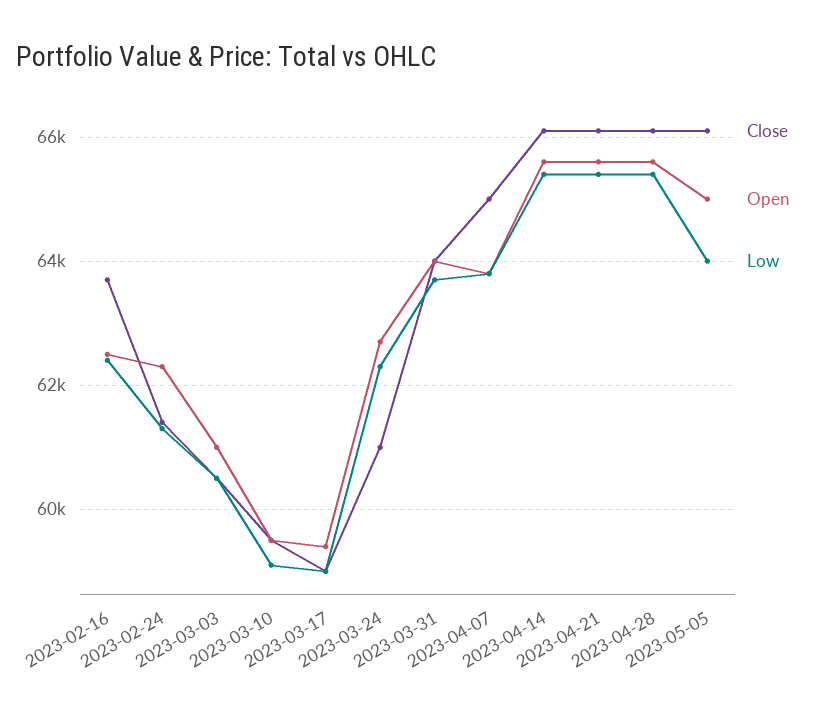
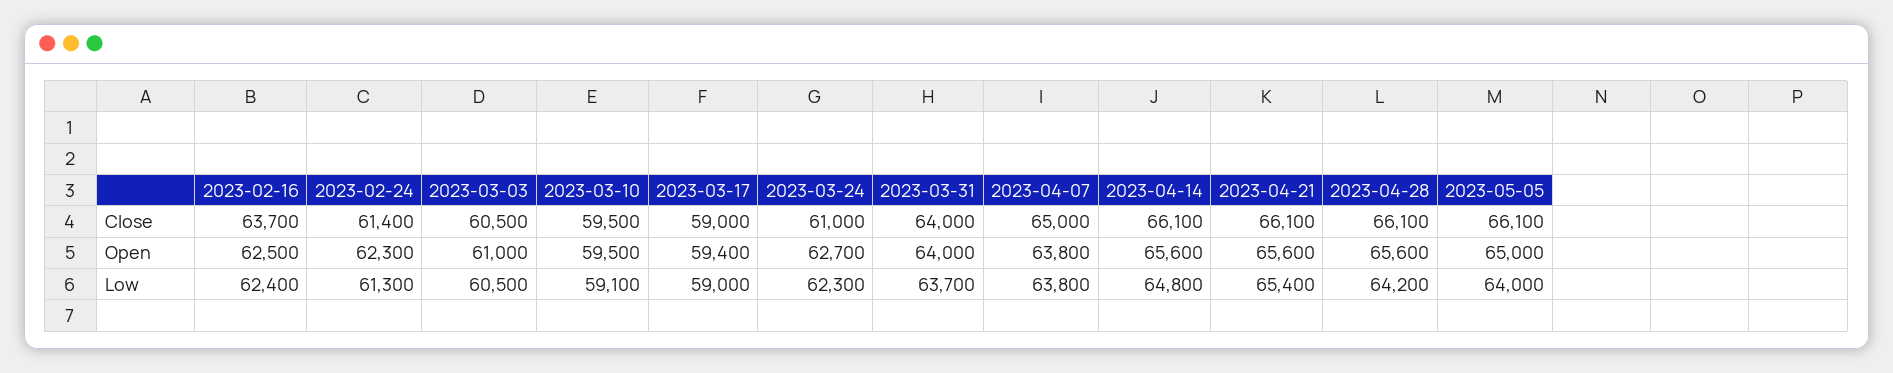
  {
    "Close": {
      "2023-02-16": 63700,
      "2023-02-24": 61400,
      "2023-03-03": 60500,
      "2023-03-10": 59500,
      "2023-03-17": 59000,
      "2023-03-24": 61000,
      "2023-03-31": 64000,
      "2023-04-07": 65000,
      "2023-04-14": 66100,
      "2023-04-21": 66100,
      "2023-04-28": 66100,
      "2023-05-05": 66100
    },
    "Open": {
      "2023-02-16": 62500,
      "2023-02-24": 62300,
      "2023-03-03": 61000,
      "2023-03-10": 59500,
      "2023-03-17": 59400,
      "2023-03-24": 62700,
      "2023-03-31": 64000,
      "2023-04-07": 63800,
      "2023-04-14": 65600,
      "2023-04-21": 65600,
      "2023-04-28": 65600,
      "2023-05-05": 65000
    },
    "Low": {
      "2023-02-16": 62400,
      "2023-02-24": 61300,
      "2023-03-03": 60500,
      "2023-03-10": 59100,
      "2023-03-17": 59000,
      "2023-03-24": 62300,
      "2023-03-31": 63700,
      "2023-04-07": 63800,
-     "2023-04-14": 65400,
+     "2023-04-14": 64800,
      "2023-04-21": 65400,
-     "2023-04-28": 65400,
+     "2023-04-28": 64200,
      "2023-05-05": 64000
    }
  }

